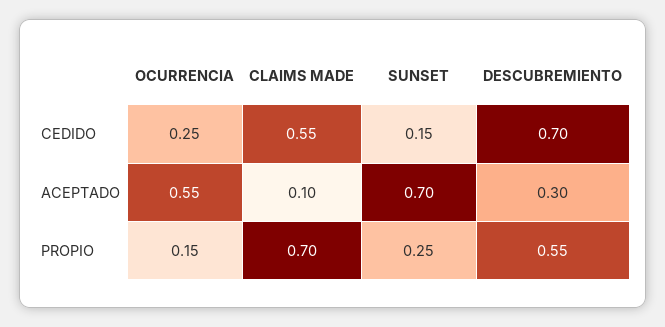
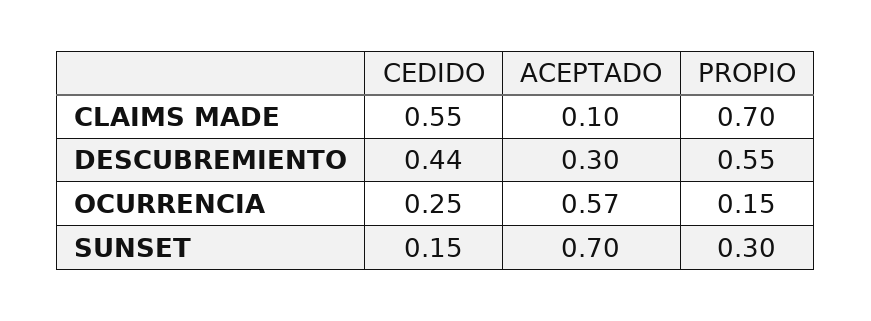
  {
    "OCURRENCIA": {
      "CEDIDO": 0.25,
-     "ACEPTADO": 0.55,
+     "ACEPTADO": 0.57,
      "PROPIO": 0.15
    },
    "CLAIMS MADE": {
      "CEDIDO": 0.55,
      "ACEPTADO": 0.1,
      "PROPIO": 0.7
    },
    "SUNSET": {
      "CEDIDO": 0.15,
      "ACEPTADO": 0.7,
-     "PROPIO": 0.25
+     "PROPIO": 0.3
    },
    "DESCUBREMIENTO": {
-     "CEDIDO": 0.7,
+     "CEDIDO": 0.44,
      "ACEPTADO": 0.3,
      "PROPIO": 0.55
    }
  }

